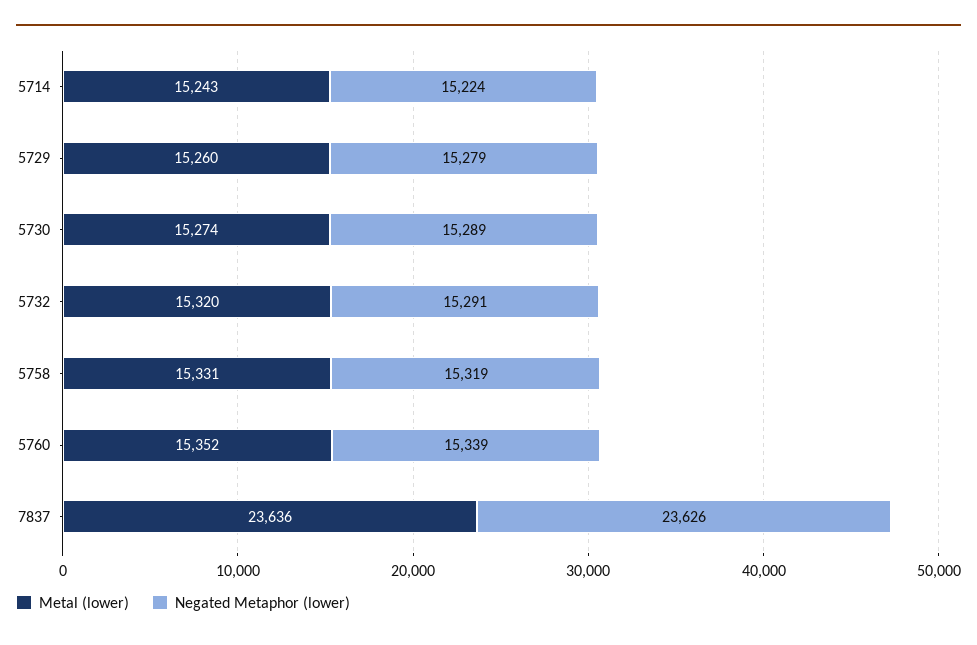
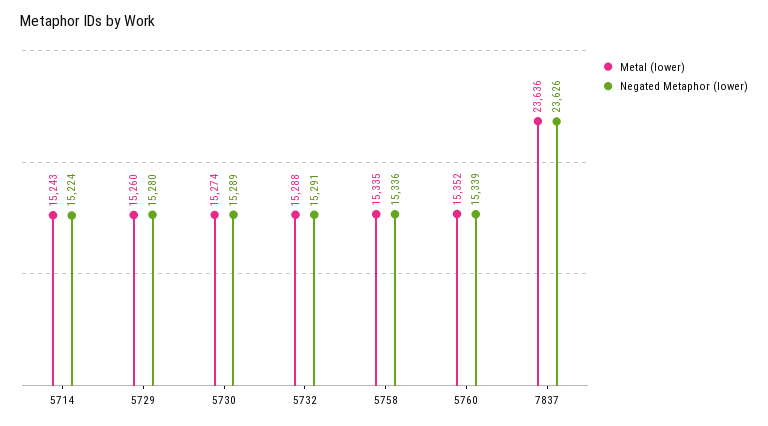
  {
    "Metal (lower)": {
      "5714": 15243,
      "5729": 15260,
      "5730": 15274,
-     "5732": 15320,
+     "5732": 15288,
-     "5758": 15331,
+     "5758": 15335,
      "5760": 15352,
      "7837": 23636
    },
    "Negated Metaphor (lower)": {
      "5714": 15224,
-     "5729": 15279,
+     "5729": 15280,
      "5730": 15289,
      "5732": 15291,
-     "5758": 15319,
+     "5758": 15336,
      "5760": 15339,
      "7837": 23626
    }
  }

